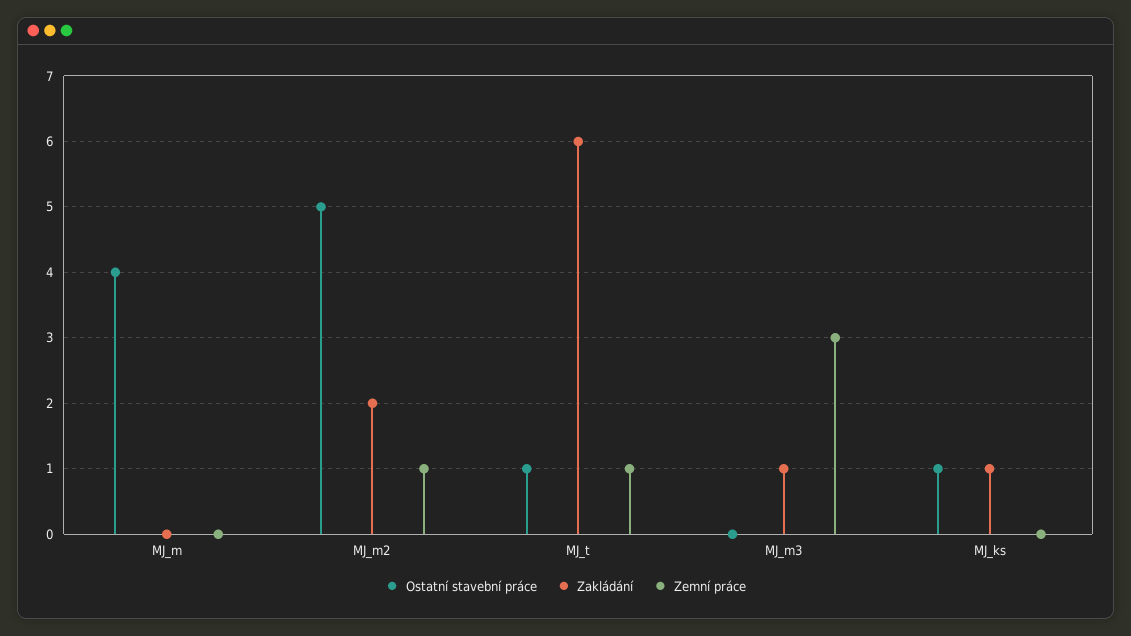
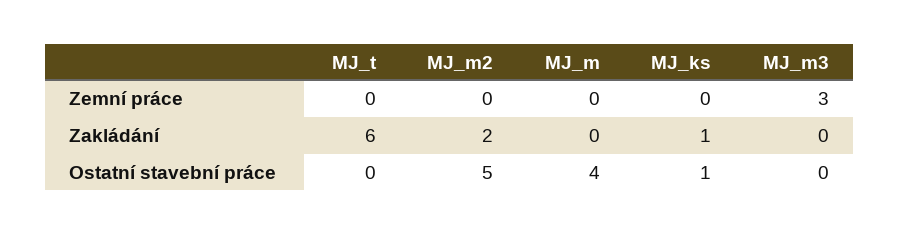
  {
    "Ostatní stavební práce": {
      "MJ_m": 4,
      "MJ_m2": 5,
-     "MJ_t": 1,
+     "MJ_t": 0,
      "MJ_m3": 0,
      "MJ_ks": 1
    },
    "Zakládání": {
      "MJ_m": 0,
      "MJ_m2": 2,
      "MJ_t": 6,
-     "MJ_m3": 1,
+     "MJ_m3": 0,
      "MJ_ks": 1
    },
    "Zemní práce": {
      "MJ_m": 0,
-     "MJ_m2": 1,
+     "MJ_m2": 0,
-     "MJ_t": 1,
+     "MJ_t": 0,
      "MJ_m3": 3,
      "MJ_ks": 0
    }
  }

